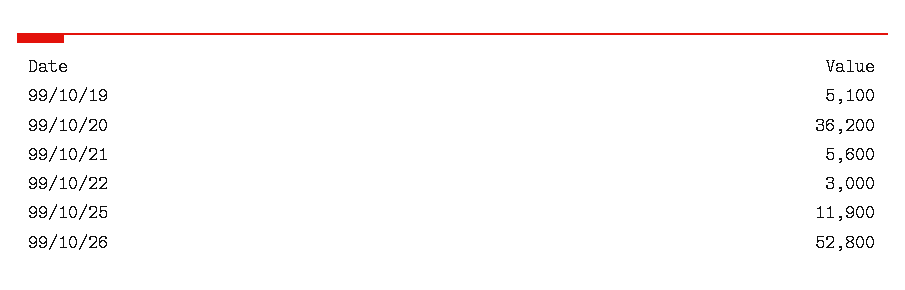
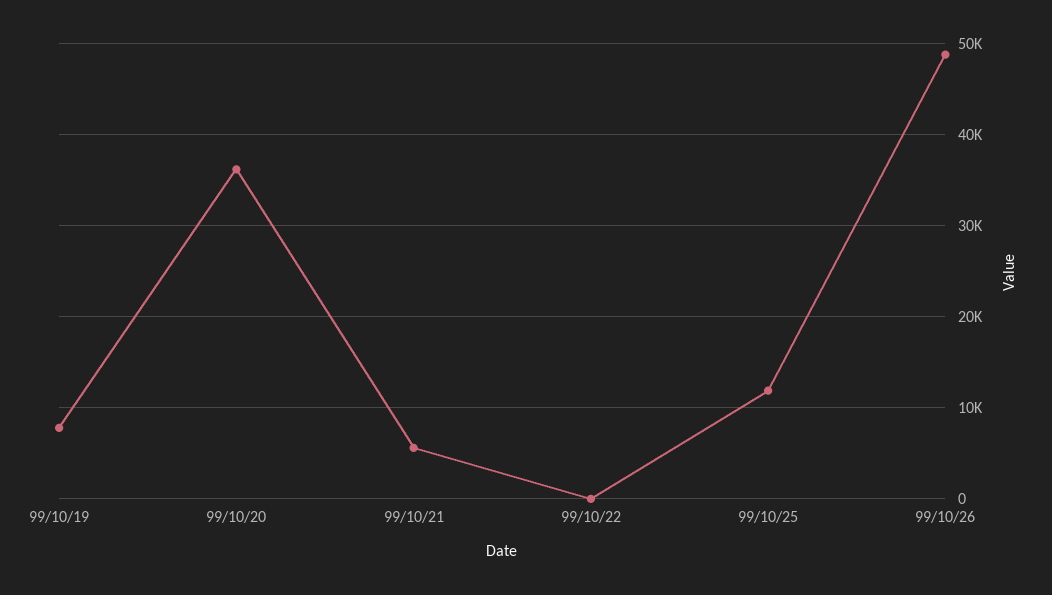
  {
-   "99/10/19": 5100,
+   "99/10/19": 8000,
    "99/10/20": 36200,
    "99/10/21": 5600,
-   "99/10/22": 3000,
+   "99/10/22": 0,
    "99/10/25": 11900,
-   "99/10/26": 52800
+   "99/10/26": 49000
  }

